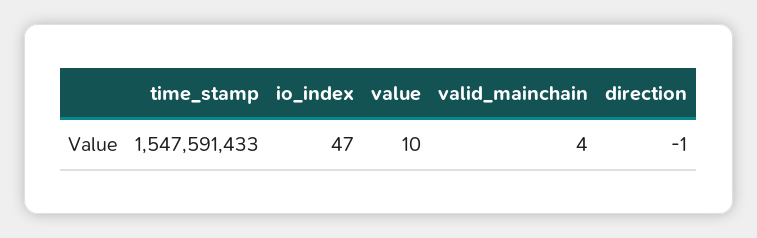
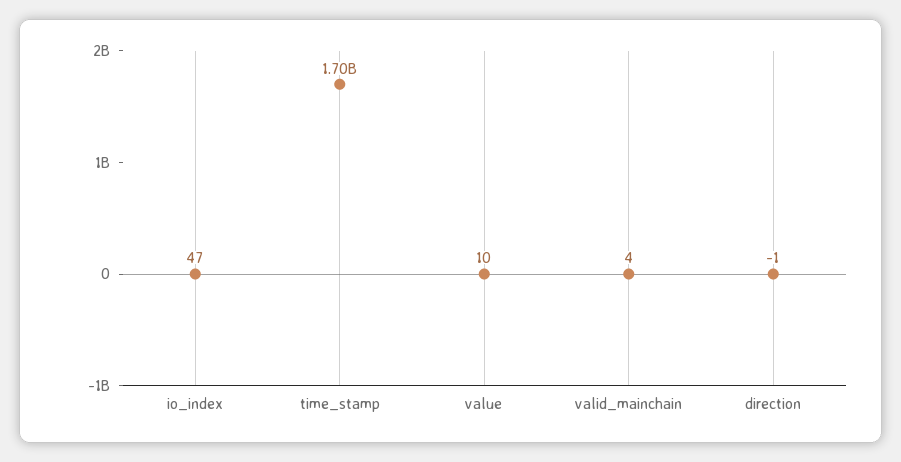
  {
-   "time_stamp": 1547591433,
+   "time_stamp": 1700000000,
    "io_index": 47,
    "value": 10,
    "valid_mainchain": 4,
    "direction": -1
  }

